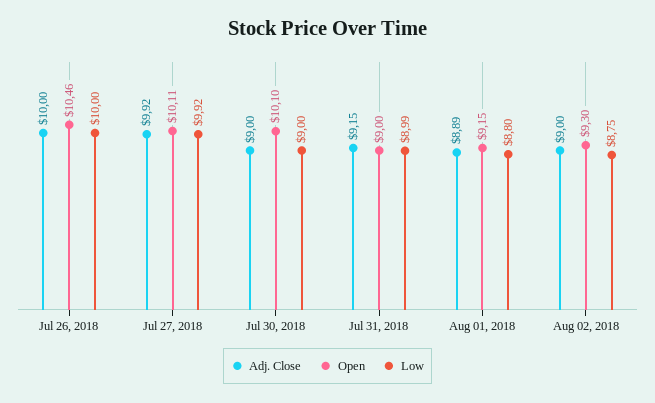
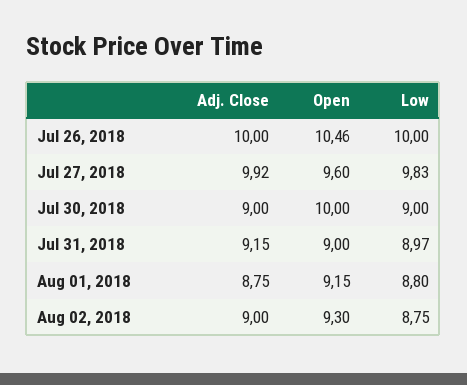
  {
    "Adj. Close": {
      "Jul 26, 2018": 10,
      "Jul 27, 2018": 9.92,
      "Jul 30, 2018": 9,
      "Jul 31, 2018": 9.15,
-     "Aug 01, 2018": 8.89,
+     "Aug 01, 2018": 8.75,
      "Aug 02, 2018": 9
    },
    "Open": {
      "Jul 26, 2018": 10.46,
-     "Jul 27, 2018": 10.11,
+     "Jul 27, 2018": 9.6,
-     "Jul 30, 2018": 10.1,
+     "Jul 30, 2018": 10,
      "Jul 31, 2018": 9,
      "Aug 01, 2018": 9.15,
      "Aug 02, 2018": 9.3
    },
    "Low": {
      "Jul 26, 2018": 10,
-     "Jul 27, 2018": 9.92,
+     "Jul 27, 2018": 9.83,
      "Jul 30, 2018": 9,
-     "Jul 31, 2018": 8.99,
+     "Jul 31, 2018": 8.97,
      "Aug 01, 2018": 8.8,
      "Aug 02, 2018": 8.75
    }
  }

